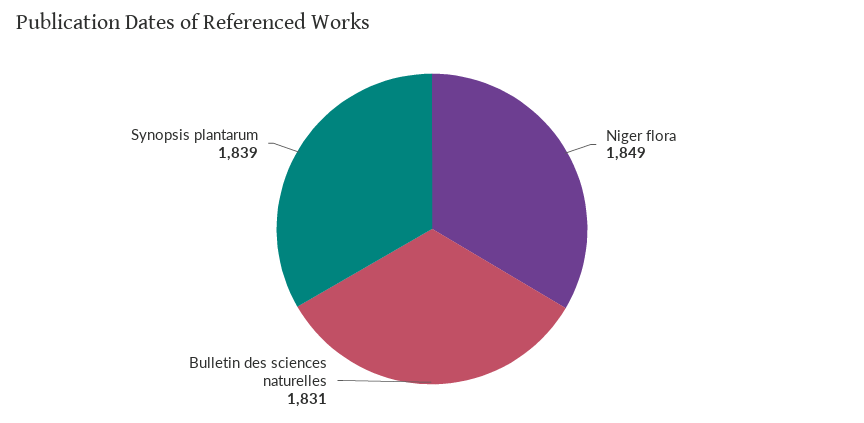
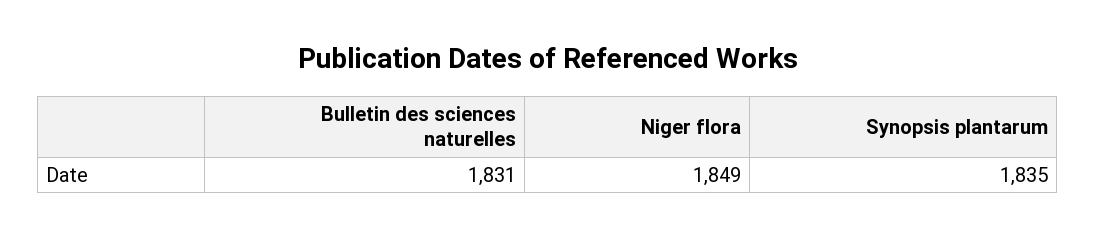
  {
    "Niger flora": 1849,
    "Bulletin des sciences naturelles": 1831,
-   "Synopsis plantarum": 1839
+   "Synopsis plantarum": 1835
  }

